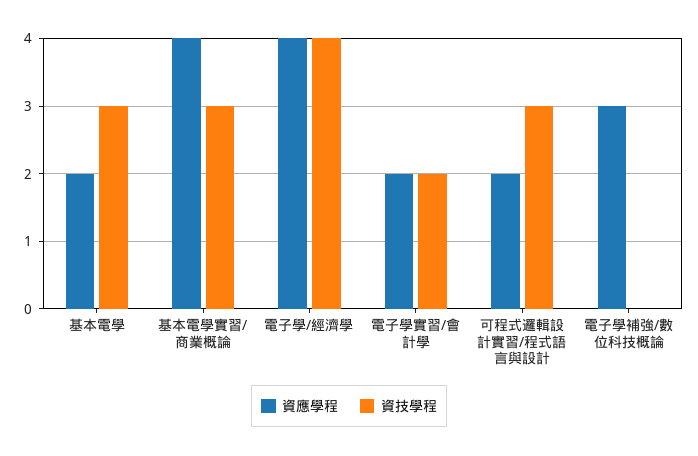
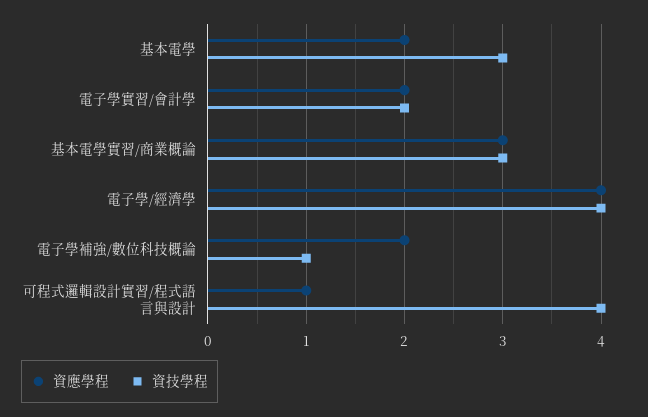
  {
    "資應學程": {
      "基本電學": 2,
-     "基本電學實習/商業概論": 4,
+     "基本電學實習/商業概論": 3,
      "電子學/經濟學": 4,
      "電子學實習/會計學": 2,
-     "可程式邏輯設計實習/程式語言與設計": 2,
+     "可程式邏輯設計實習/程式語言與設計": 1,
-     "電子學補強/數位科技概論": 3
+     "電子學補強/數位科技概論": 2
    },
    "資技學程": {
      "基本電學": 3,
      "基本電學實習/商業概論": 3,
      "電子學/經濟學": 4,
      "電子學實習/會計學": 2,
-     "可程式邏輯設計實習/程式語言與設計": 3,
+     "可程式邏輯設計實習/程式語言與設計": 4,
-     "電子學補強/數位科技概論": 0
+     "電子學補強/數位科技概論": 1
    }
  }

